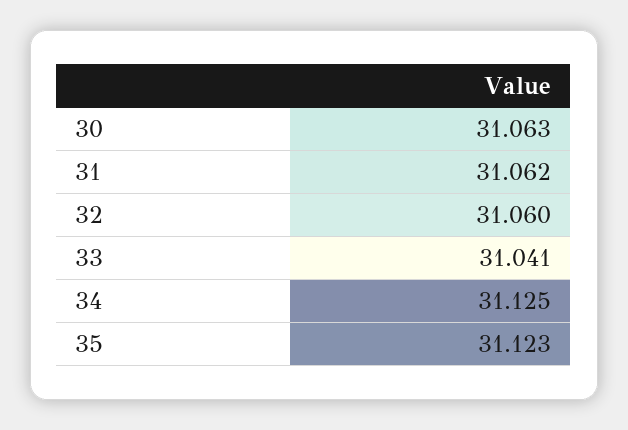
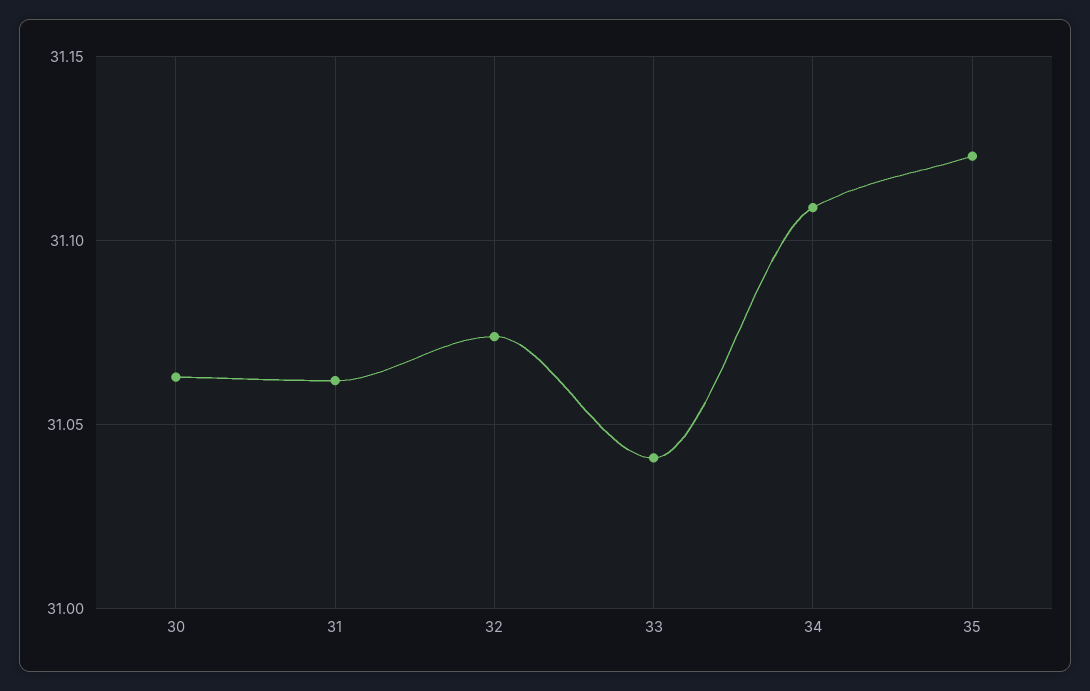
  {
    "30": 31.063,
    "31": 31.062,
-   "32": 31.06,
+   "32": 31.075,
    "33": 31.041,
-   "34": 31.125,
+   "34": 31.11,
    "35": 31.123
  }

